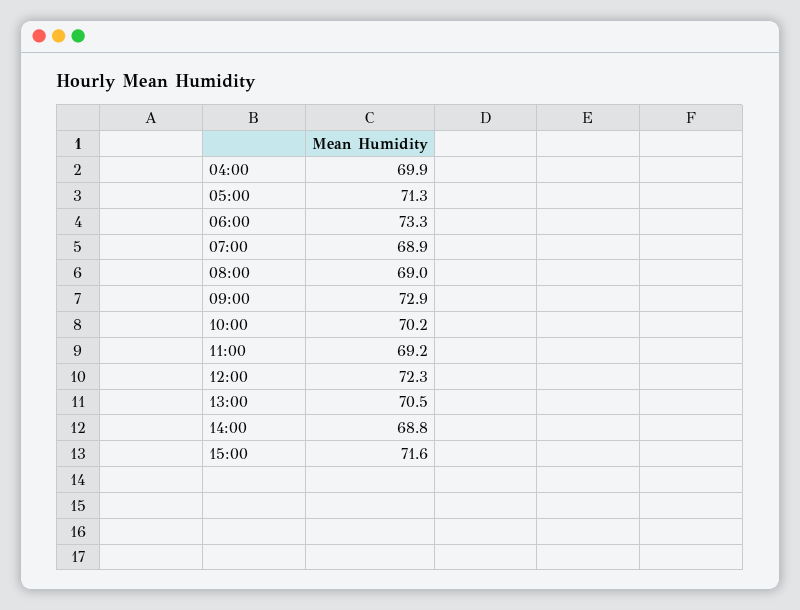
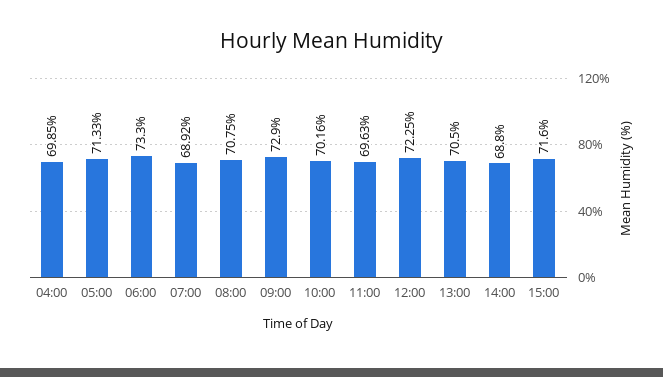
  {
    "04:00": 69.85,
    "05:00": 71.33,
    "06:00": 73.3,
    "07:00": 68.92,
-   "08:00": 69,
+   "08:00": 70.75,
    "09:00": 72.9,
    "10:00": 70.16,
-   "11:00": 69.2,
+   "11:00": 69.63,
    "12:00": 72.25,
    "13:00": 70.5,
    "14:00": 68.8,
    "15:00": 71.6
  }

